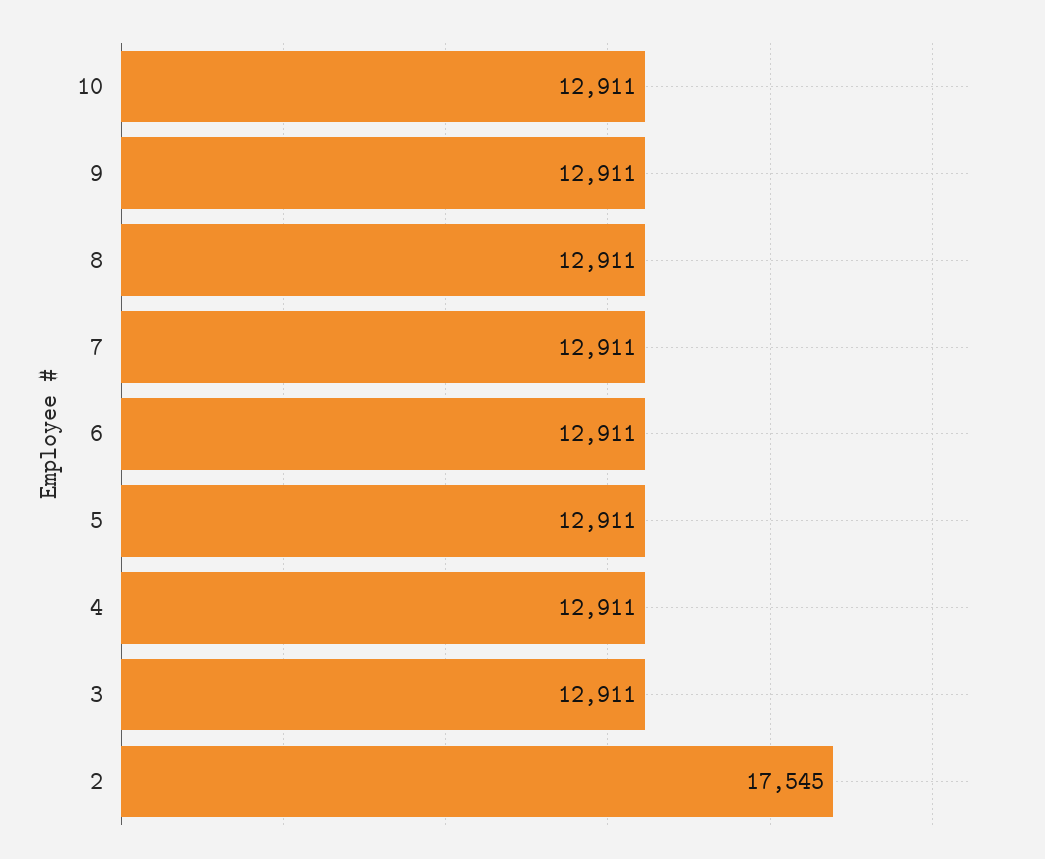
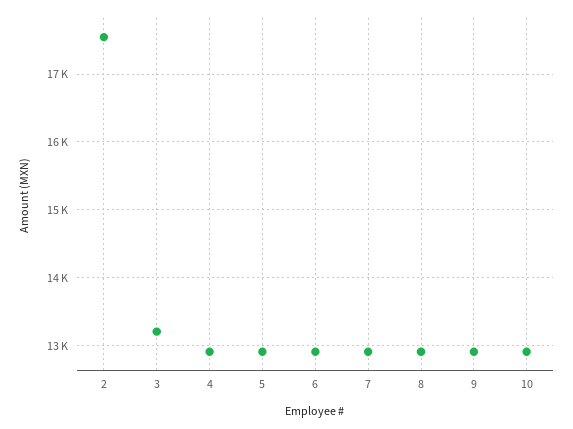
  {
    "10": 12911,
    "9": 12911,
    "8": 12911,
    "7": 12911,
    "6": 12911,
    "5": 12911,
    "4": 12911,
-   "3": 12911,
+   "3": 13200,
    "2": 17545
  }

